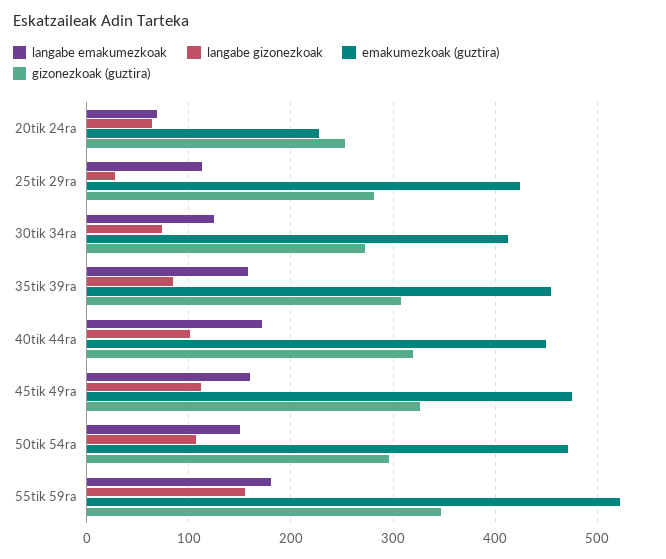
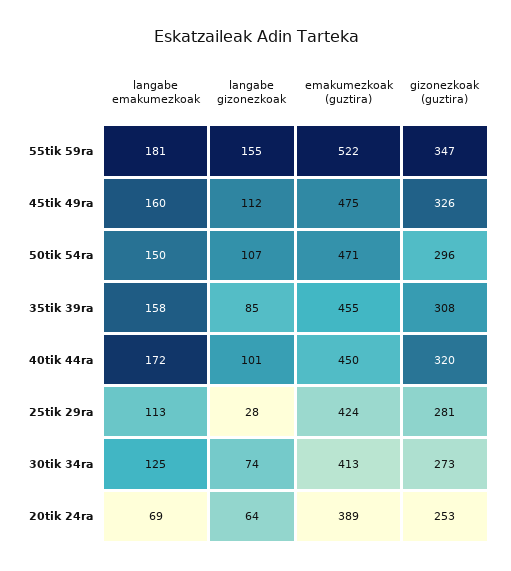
  {
    "langabe emakumezkoak": {
      "20tik 24ra": 69,
      "25tik 29ra": 113,
      "30tik 34ra": 125,
      "35tik 39ra": 158,
      "40tik 44ra": 172,
      "45tik 49ra": 160,
      "50tik 54ra": 150,
      "55tik 59ra": 181
    },
    "langabe gizonezkoak": {
      "20tik 24ra": 64,
      "25tik 29ra": 28,
      "30tik 34ra": 74,
      "35tik 39ra": 85,
      "40tik 44ra": 101,
      "45tik 49ra": 112,
      "50tik 54ra": 107,
      "55tik 59ra": 155
    },
    "emakumezkoak (guztira)": {
-     "20tik 24ra": 230,
+     "20tik 24ra": 389,
      "25tik 29ra": 424,
      "30tik 34ra": 413,
      "35tik 39ra": 455,
      "40tik 44ra": 450,
      "45tik 49ra": 475,
      "50tik 54ra": 471,
      "55tik 59ra": 522
    },
    "gizonezkoak (guztira)": {
      "20tik 24ra": 253,
      "25tik 29ra": 281,
      "30tik 34ra": 273,
      "35tik 39ra": 308,
      "40tik 44ra": 320,
      "45tik 49ra": 326,
      "50tik 54ra": 296,
      "55tik 59ra": 347
    }
  }

